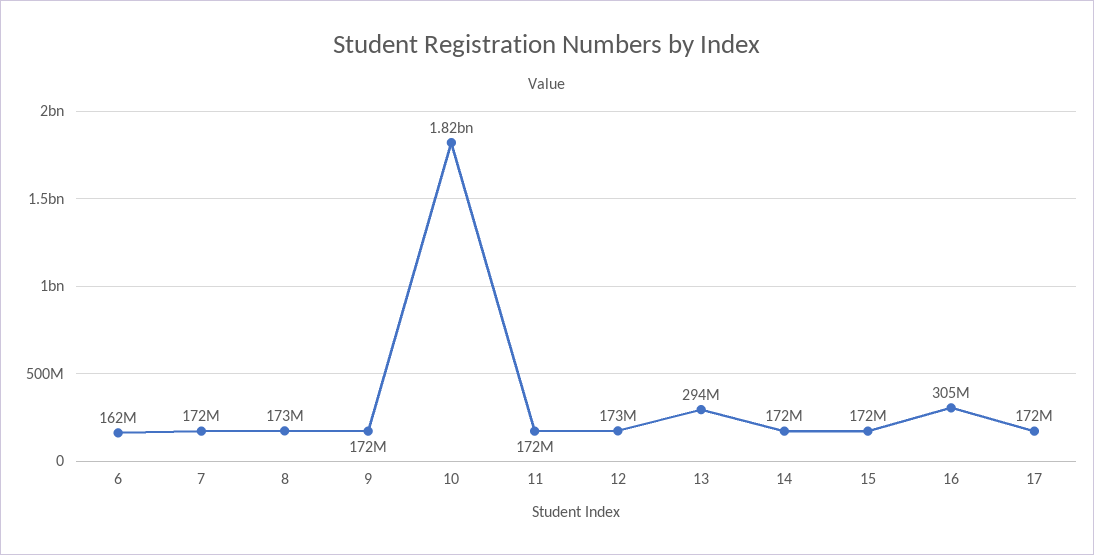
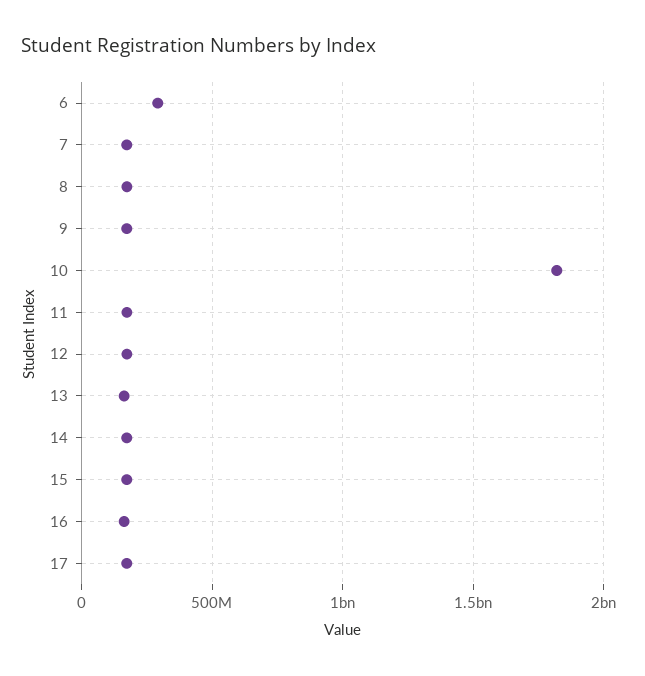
  {
-   "6": 162000000,
+   "6": 300000000,
    "7": 172000000,
    "8": 173000000,
    "9": 172000000,
    "10": 1820000000,
    "11": 172000000,
    "12": 173000000,
-   "13": 294000000,
+   "13": 150000000,
    "14": 172000000,
    "15": 172000000,
-   "16": 305000000,
+   "16": 150000000,
    "17": 172000000
  }

